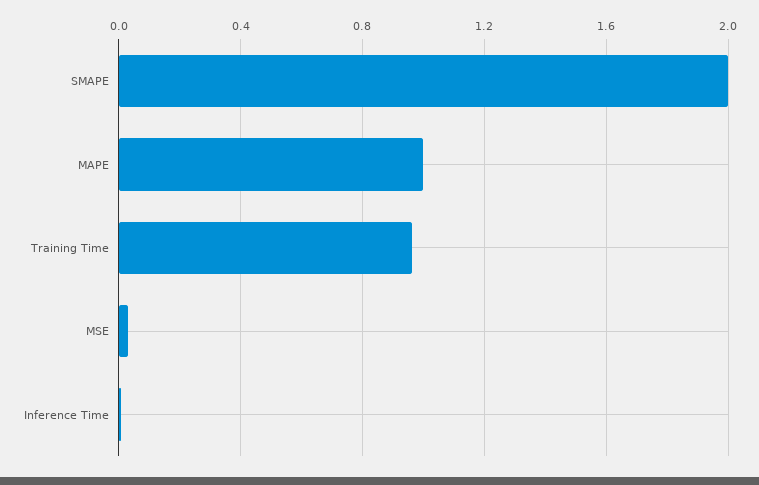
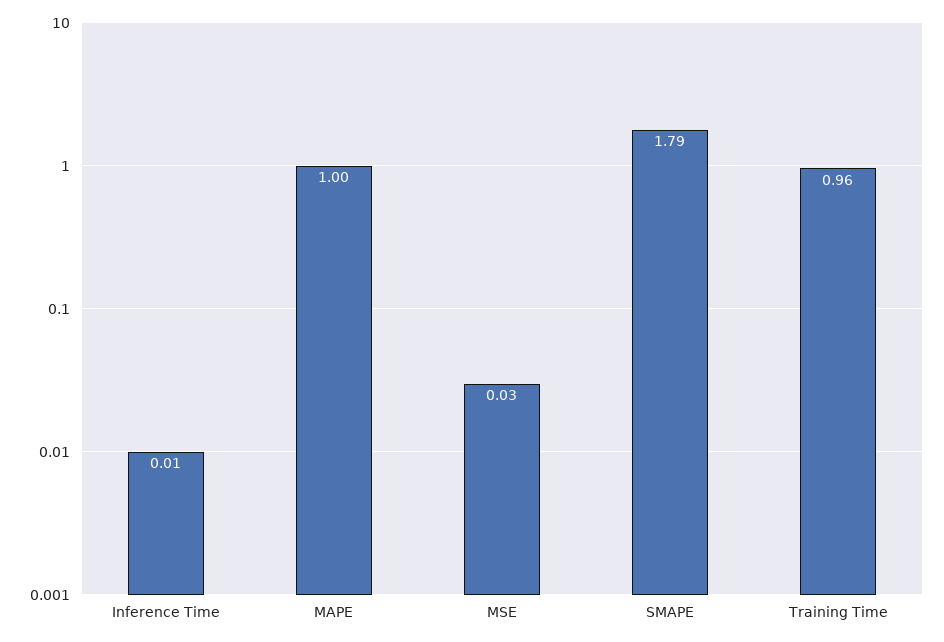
  {
-   "SMAPE": 2,
+   "SMAPE": 1.79,
    "MAPE": 1,
    "Training Time": 0.96,
    "MSE": 0.03,
    "Inference Time": 0.01
  }

